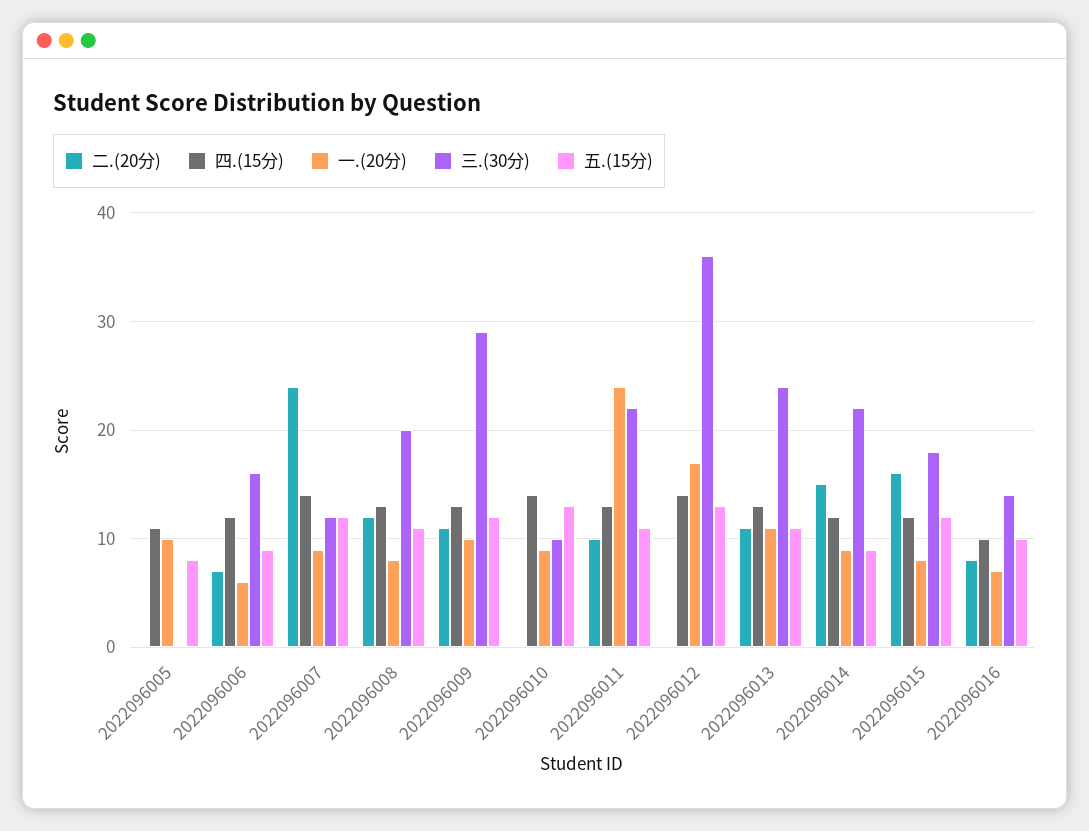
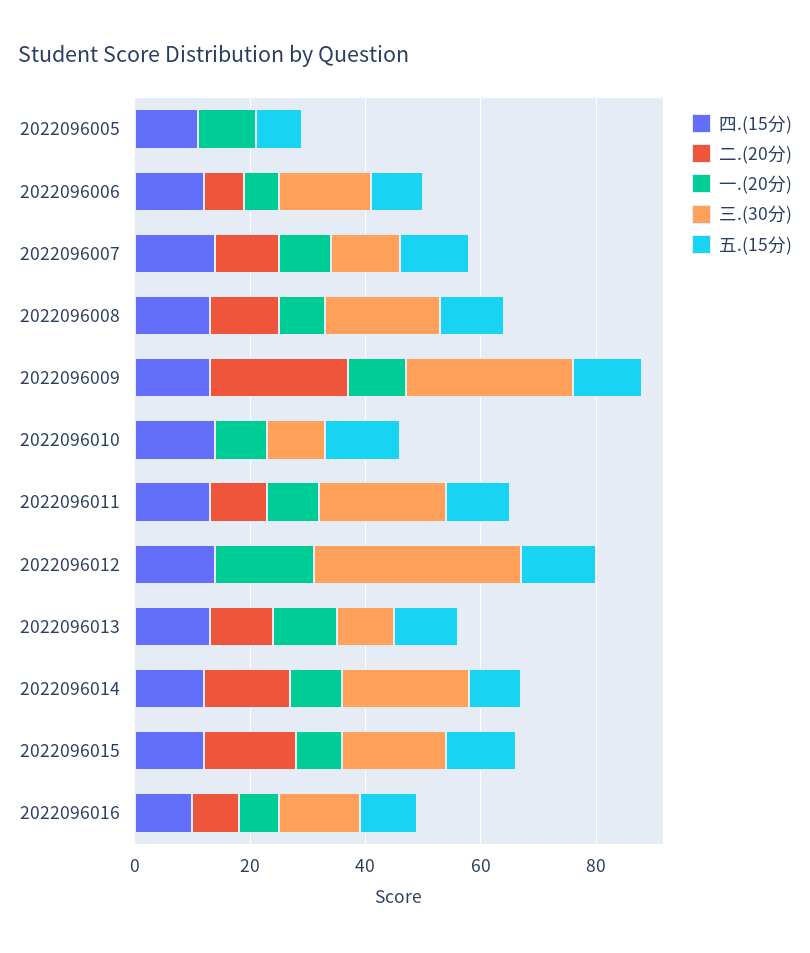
  {
    "二.(20分)": {
      "2022096005": 0,
      "2022096006": 7,
-     "2022096007": 24,
+     "2022096007": 10,
      "2022096008": 12,
-     "2022096009": 11,
+     "2022096009": 25,
      "2022096010": 0,
      "2022096011": 10,
      "2022096012": 0,
      "2022096013": 11,
      "2022096014": 15,
      "2022096015": 16,
      "2022096016": 8
    },
    "四.(15分)": {
      "2022096005": 11,
      "2022096006": 12,
      "2022096007": 14,
      "2022096008": 13,
      "2022096009": 13,
      "2022096010": 14,
      "2022096011": 13,
      "2022096012": 14,
      "2022096013": 13,
      "2022096014": 12,
      "2022096015": 12,
      "2022096016": 10
    },
    "一.(20分)": {
      "2022096005": 10,
      "2022096006": 6,
      "2022096007": 9,
      "2022096008": 8,
      "2022096009": 10,
      "2022096010": 9,
-     "2022096011": 24,
+     "2022096011": 10,
      "2022096012": 17,
      "2022096013": 11,
      "2022096014": 9,
      "2022096015": 8,
      "2022096016": 7
    },
    "三.(30分)": {
      "2022096005": 0,
      "2022096006": 16,
      "2022096007": 12,
      "2022096008": 20,
      "2022096009": 29,
      "2022096010": 10,
      "2022096011": 22,
      "2022096012": 36,
-     "2022096013": 24,
+     "2022096013": 10,
      "2022096014": 22,
      "2022096015": 18,
      "2022096016": 14
    },
    "五.(15分)": {
      "2022096005": 8,
      "2022096006": 9,
      "2022096007": 12,
      "2022096008": 11,
      "2022096009": 12,
      "2022096010": 13,
      "2022096011": 11,
      "2022096012": 13,
      "2022096013": 11,
      "2022096014": 9,
      "2022096015": 12,
      "2022096016": 10
    }
  }

